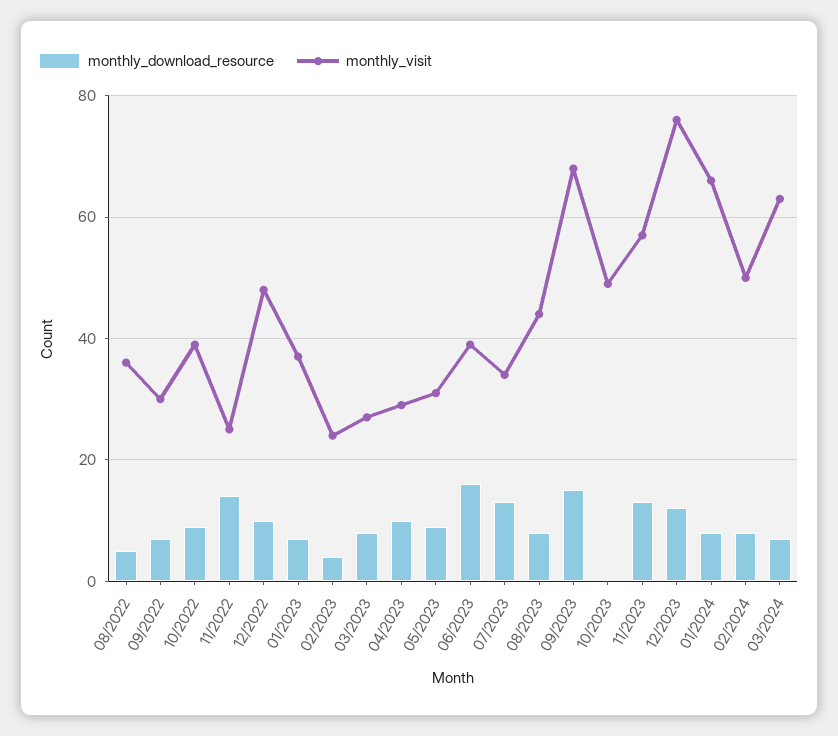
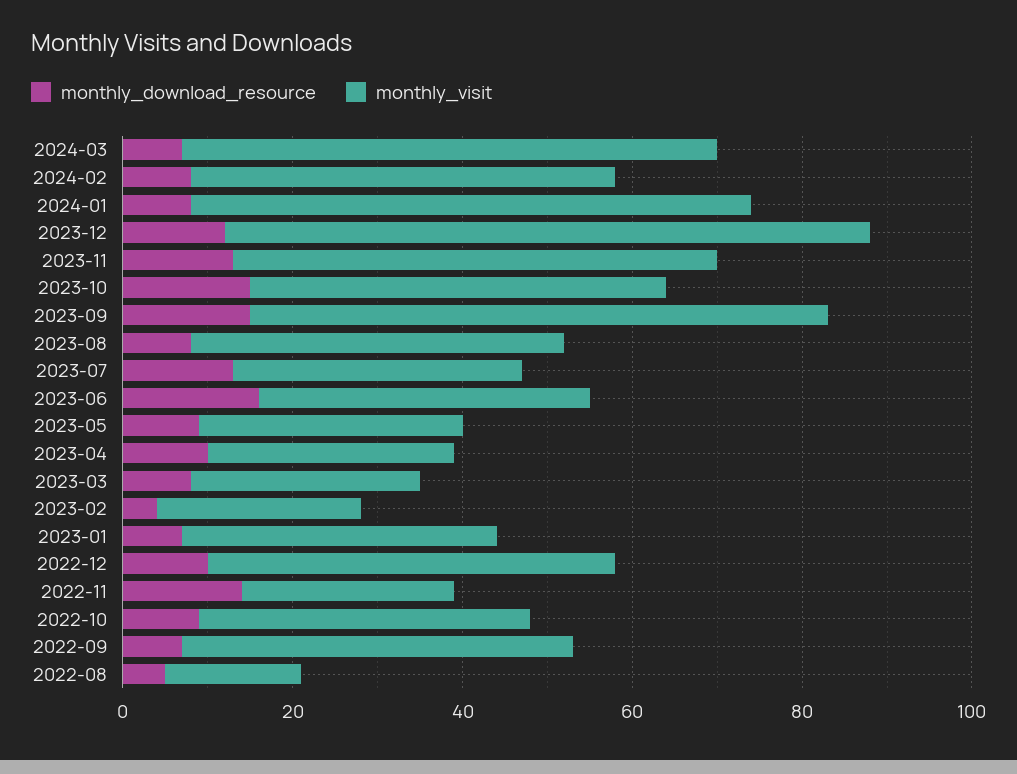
  {
    "monthly_download_resource": {
      "08/2022": 5,
      "09/2022": 5,
      "10/2022": 10,
      "11/2022": 15,
      "12/2022": 10,
      "01/2023": 5,
      "02/2023": 5,
      "03/2023": 10,
      "04/2023": 10,
      "05/2023": 10,
      "06/2023": 15,
      "07/2023": 15,
      "08/2023": 10,
      "09/2023": 15,
-     "10/2023": 0,
+     "10/2023": 15,
      "11/2023": 15,
      "12/2023": 10,
      "01/2024": 10,
      "02/2024": 10,
      "03/2024": 5
    },
    "monthly_visit": {
-     "08/2022": 35,
+     "08/2022": 15,
-     "09/2022": 30,
+     "09/2022": 45,
      "10/2022": 40,
      "11/2022": 25,
      "12/2022": 50,
      "01/2023": 35,
      "02/2023": 25,
      "03/2023": 25,
      "04/2023": 30,
      "05/2023": 30,
      "06/2023": 40,
      "07/2023": 35,
      "08/2023": 45,
      "09/2023": 70,
      "10/2023": 50,
      "11/2023": 55,
      "12/2023": 75,
      "01/2024": 65,
      "02/2024": 50,
      "03/2024": 65
    }
  }

